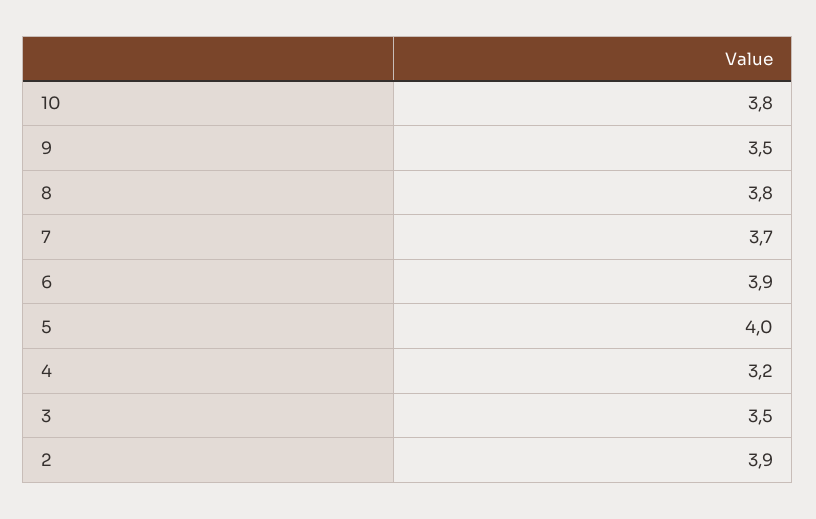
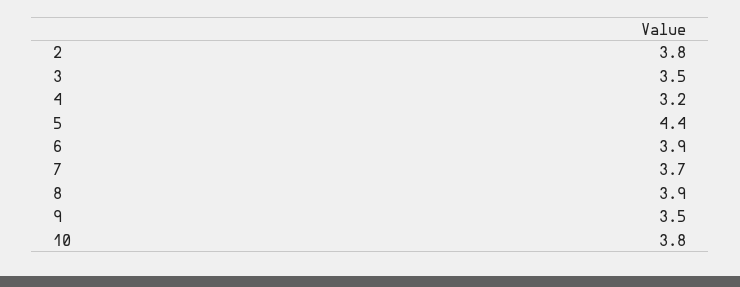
  {
    "10": 3.8,
    "9": 3.5,
-   "8": 3.8,
+   "8": 3.9,
    "7": 3.7,
    "6": 3.9,
-   "5": 4,
+   "5": 4.4,
    "4": 3.2,
    "3": 3.5,
-   "2": 3.9
+   "2": 3.8
  }

